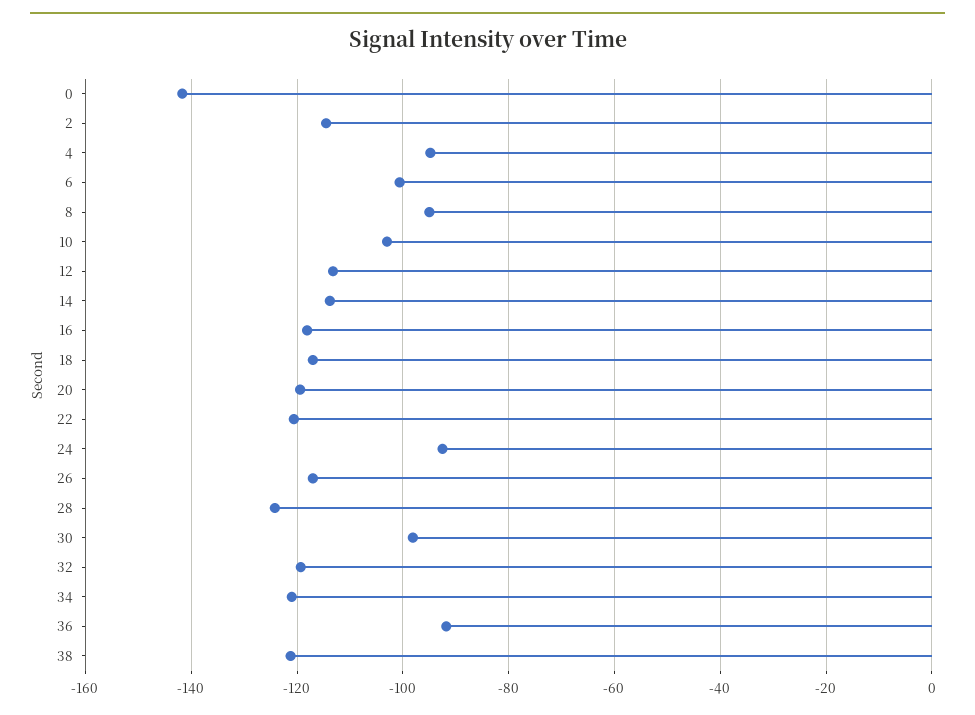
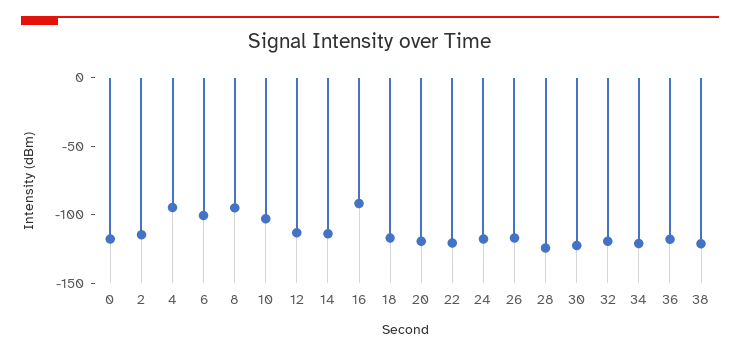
  {
-   "0": -142,
+   "0": -120,
    "2": -114,
    "4": -94,
    "6": -100,
    "8": -96,
    "10": -104,
    "12": -114,
    "14": -114,
-   "16": -118,
+   "16": -90,
    "18": -118,
    "20": -120,
    "22": -120,
-   "24": -92,
+   "24": -120,
    "26": -118,
    "28": -124,
-   "30": -98,
+   "30": -120,
    "32": -120,
    "34": -122,
-   "36": -92,
+   "36": -120,
    "38": -122
  }

